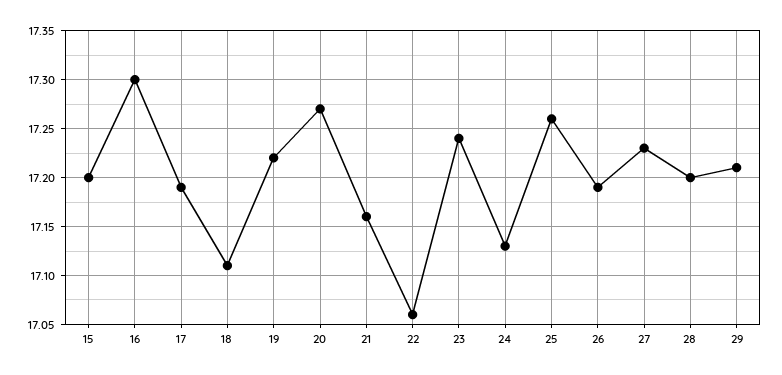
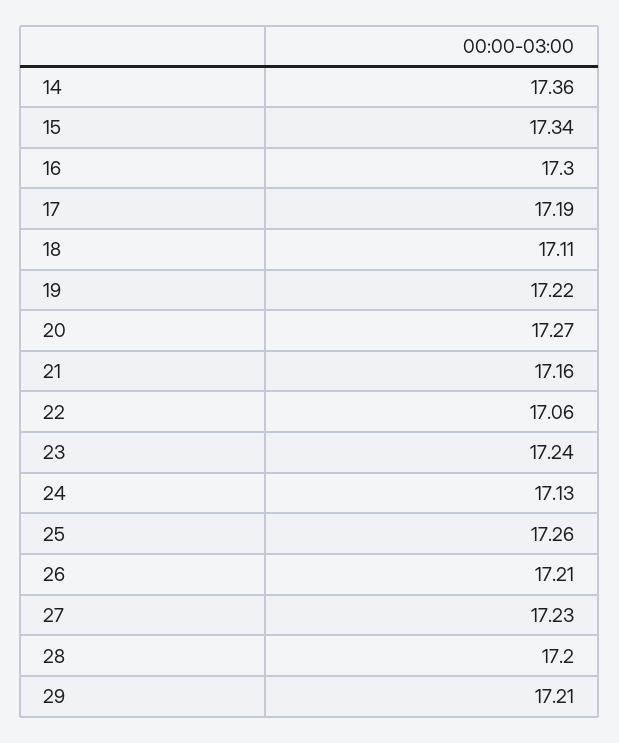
  {
-   "15": 17.2,
+   "15": 17.34,
    "16": 17.3,
    "17": 17.19,
    "18": 17.11,
    "19": 17.22,
    "20": 17.27,
    "21": 17.16,
    "22": 17.06,
    "23": 17.24,
    "24": 17.13,
    "25": 17.26,
-   "26": 17.19,
+   "26": 17.21,
    "27": 17.23,
    "28": 17.2,
-   "29": 17.21
+   "29": 17.21,
+   "14": 17.36
  }

